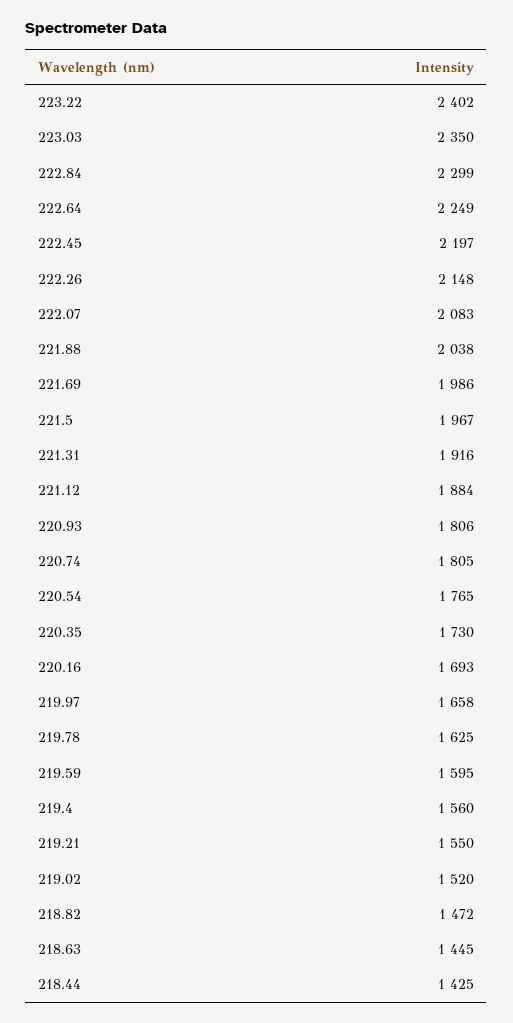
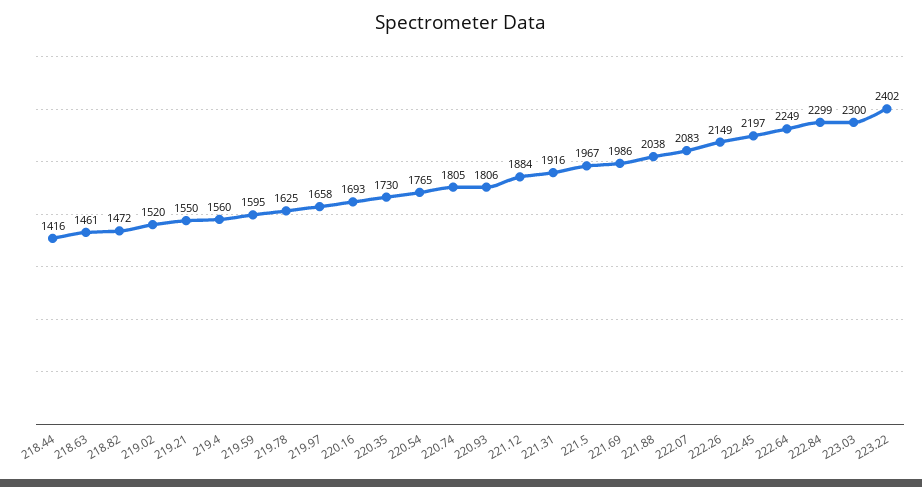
  {
    "223.22": 2402,
-   "223.03": 2350,
+   "223.03": 2300,
    "222.84": 2299,
    "222.64": 2249,
    "222.45": 2197,
-   "222.26": 2148,
+   "222.26": 2149,
    "222.07": 2083,
    "221.88": 2038,
    "221.69": 1986,
    "221.5": 1967,
    "221.31": 1916,
    "221.12": 1884,
    "220.93": 1806,
    "220.74": 1805,
    "220.54": 1765,
    "220.35": 1730,
    "220.16": 1693,
    "219.97": 1658,
    "219.78": 1625,
    "219.59": 1595,
    "219.4": 1560,
    "219.21": 1550,
    "219.02": 1520,
    "218.82": 1472,
-   "218.63": 1445,
+   "218.63": 1461,
-   "218.44": 1425
+   "218.44": 1416
  }

